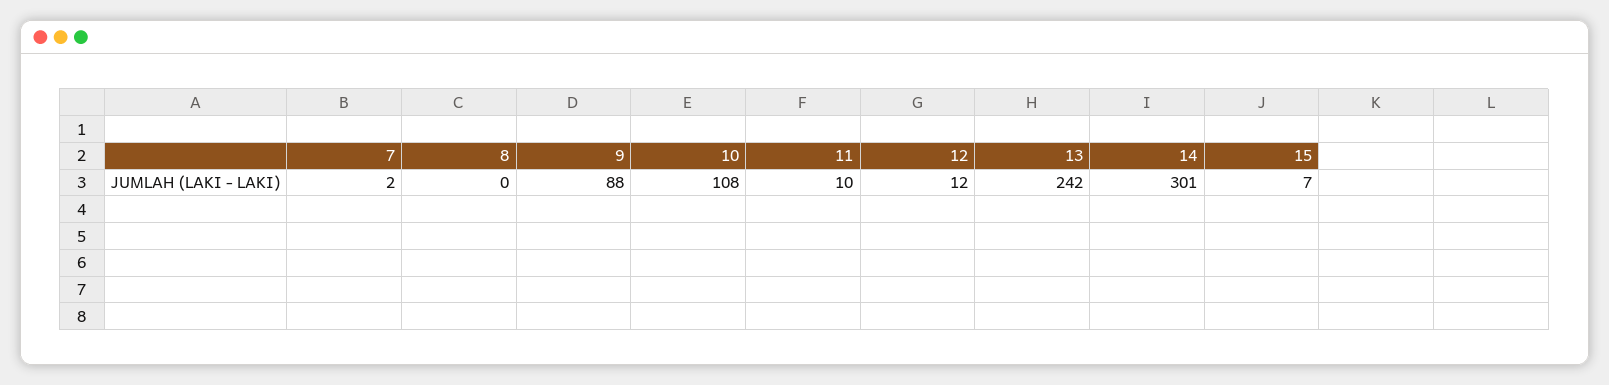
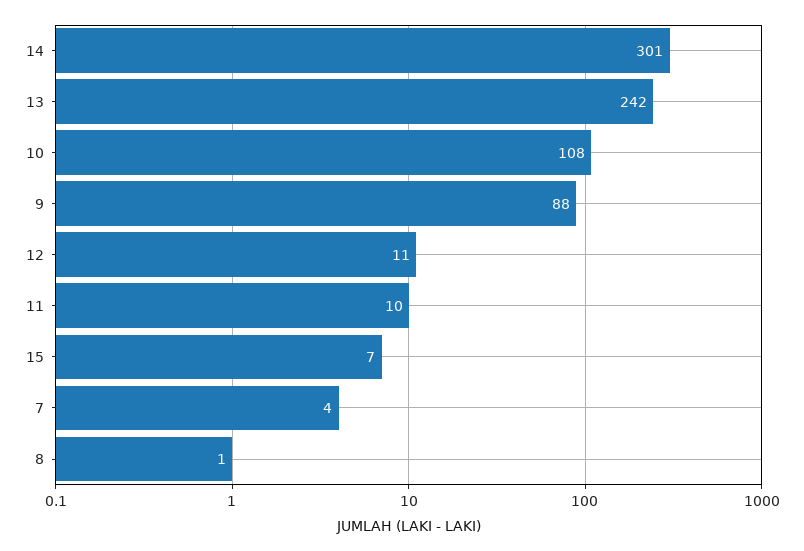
  {
-   "7": 2,
+   "7": 4,
-   "8": 0,
+   "8": 1,
    "9": 88,
    "10": 108,
    "11": 10,
-   "12": 12,
+   "12": 11,
    "13": 242,
    "14": 301,
    "15": 7
  }

